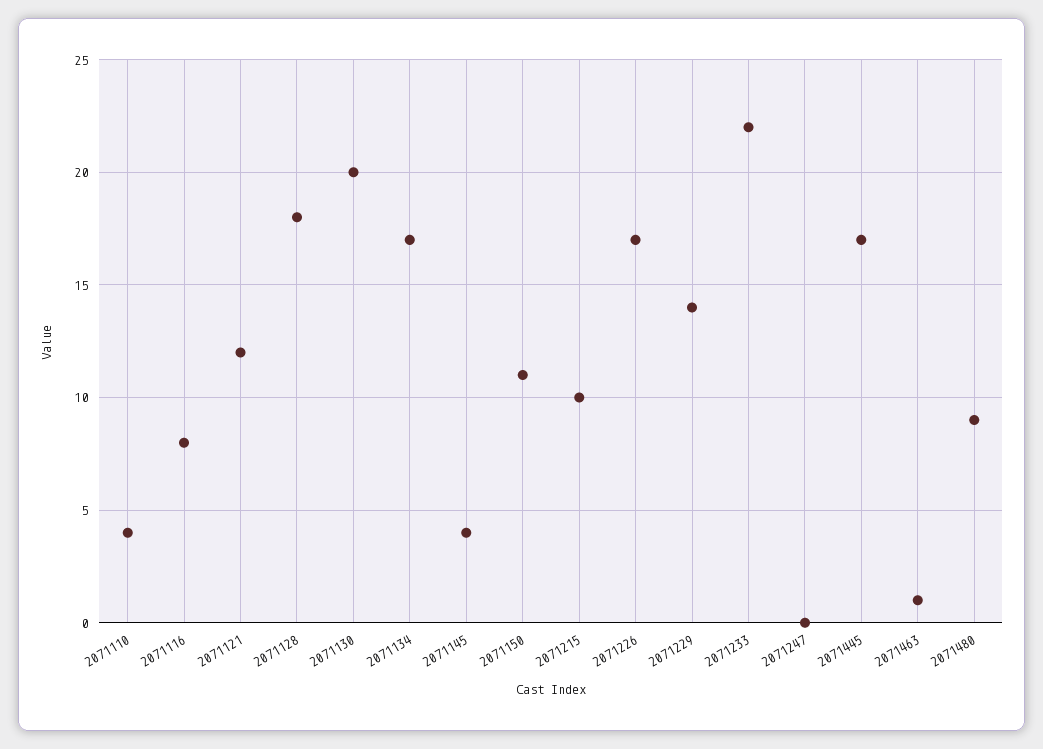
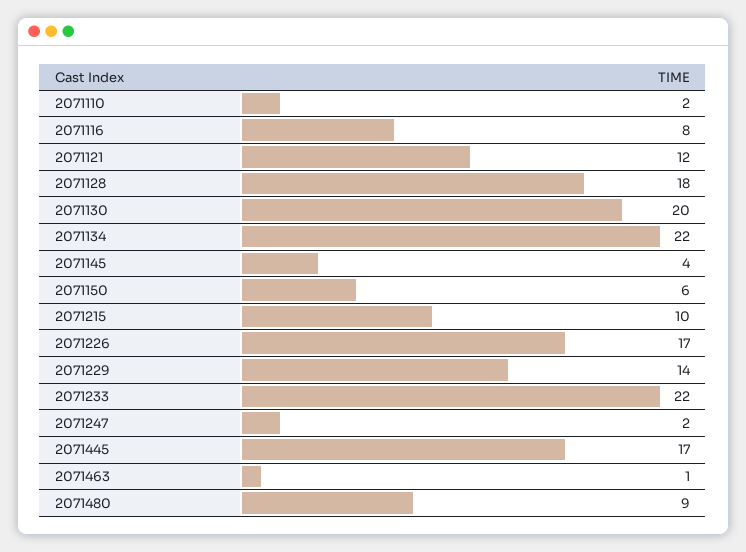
  {
-   "2071110": 4,
+   "2071110": 2,
    "2071116": 8,
    "2071121": 12,
    "2071128": 18,
    "2071130": 20,
-   "2071134": 17,
+   "2071134": 22,
    "2071145": 4,
-   "2071150": 11,
+   "2071150": 6,
    "2071215": 10,
    "2071226": 17,
    "2071229": 14,
    "2071233": 22,
-   "2071247": 0,
+   "2071247": 2,
    "2071445": 17,
    "2071463": 1,
    "2071480": 9
  }

